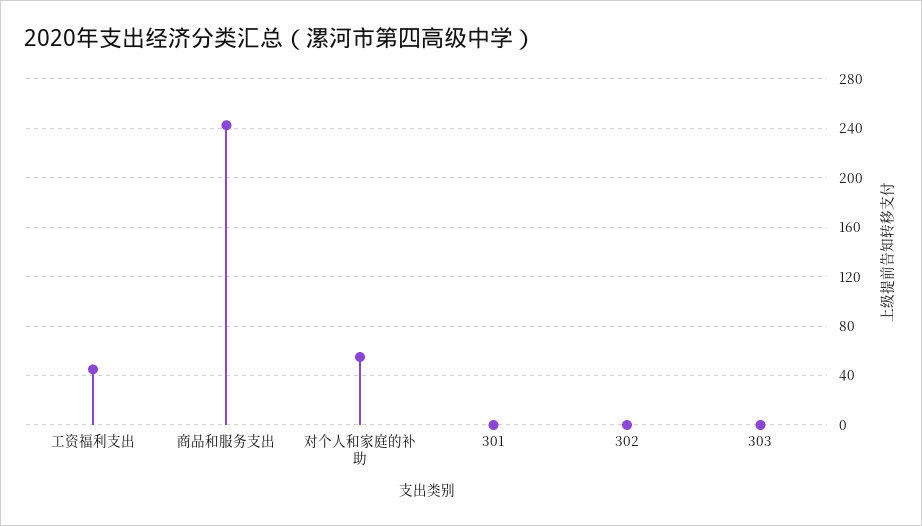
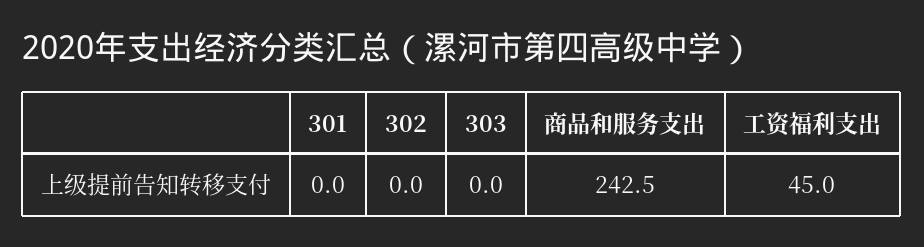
  {
    "工资福利支出": 45,
    "商品和服务支出": 242.5,
-   "对个人和家庭的补助": 55,
    "301": 0,
    "302": 0,
    "303": 0
  }

